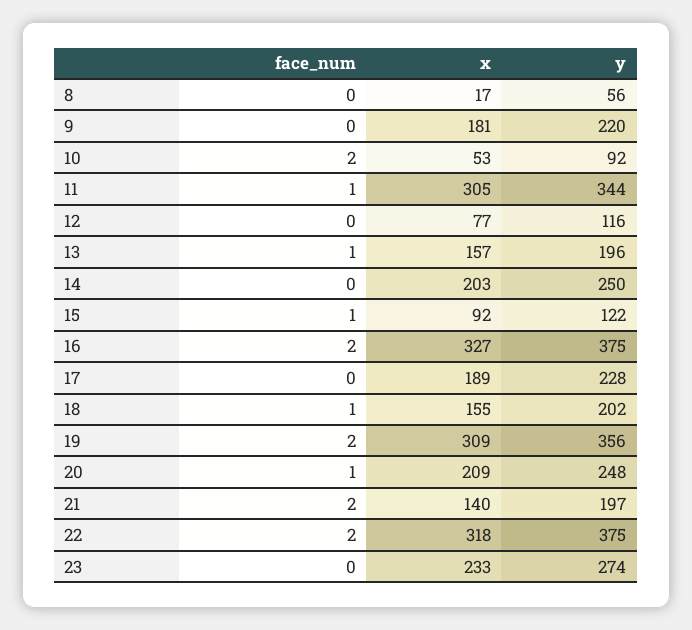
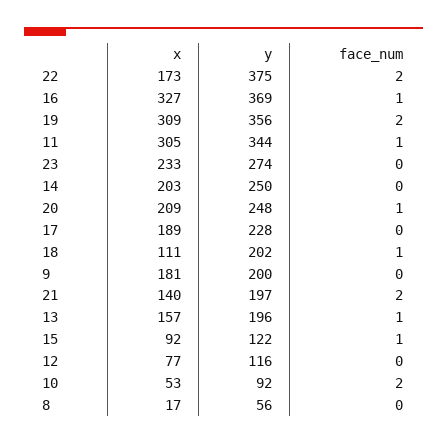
  {
    "face_num": {
      "8": 0,
      "9": 0,
      "10": 2,
      "11": 1,
      "12": 0,
      "13": 1,
      "14": 0,
      "15": 1,
-     "16": 2,
+     "16": 1,
      "17": 0,
      "18": 1,
      "19": 2,
      "20": 1,
      "21": 2,
      "22": 2,
      "23": 0
    },
    "x": {
      "8": 17,
      "9": 181,
      "10": 53,
      "11": 305,
      "12": 77,
      "13": 157,
      "14": 203,
      "15": 92,
      "16": 327,
      "17": 189,
-     "18": 155,
+     "18": 111,
      "19": 309,
      "20": 209,
      "21": 140,
-     "22": 318,
+     "22": 173,
      "23": 233
    },
    "y": {
      "8": 56,
-     "9": 220,
+     "9": 200,
      "10": 92,
      "11": 344,
      "12": 116,
      "13": 196,
      "14": 250,
      "15": 122,
-     "16": 375,
+     "16": 369,
      "17": 228,
      "18": 202,
      "19": 356,
      "20": 248,
      "21": 197,
      "22": 375,
      "23": 274
    }
  }

